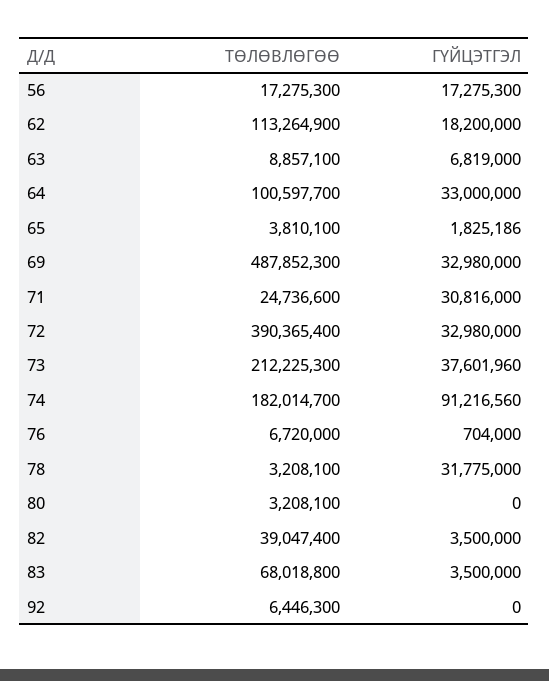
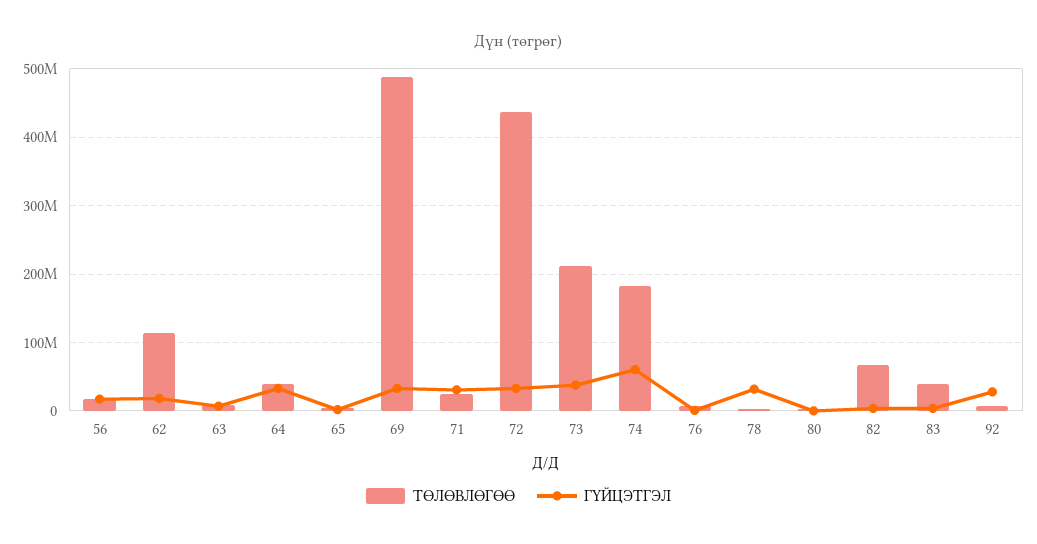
  {
    "ТӨЛӨВЛӨГӨӨ": {
      "56": 17275300,
      "62": 113264900,
      "63": 8857100,
-     "64": 100597700,
+     "64": 40000000,
      "65": 3810100,
      "69": 487852300,
      "71": 24736600,
-     "72": 390365400,
+     "72": 440000000,
      "73": 212225300,
      "74": 182014700,
      "76": 6720000,
      "78": 3208100,
      "80": 3208100,
-     "82": 39047400,
+     "82": 70000000,
-     "83": 68018800,
+     "83": 40000000,
      "92": 6446300
    },
    "ГҮЙЦЭТГЭЛ": {
      "56": 17275300,
      "62": 18200000,
      "63": 6819000,
      "64": 33000000,
      "65": 1825186,
      "69": 32980000,
      "71": 30816000,
      "72": 32980000,
      "73": 37601960,
-     "74": 91216560,
+     "74": 60000000,
      "76": 704000,
      "78": 31775000,
      "80": 0,
      "82": 3500000,
      "83": 3500000,
-     "92": 0
+     "92": 30000000
    }
  }

